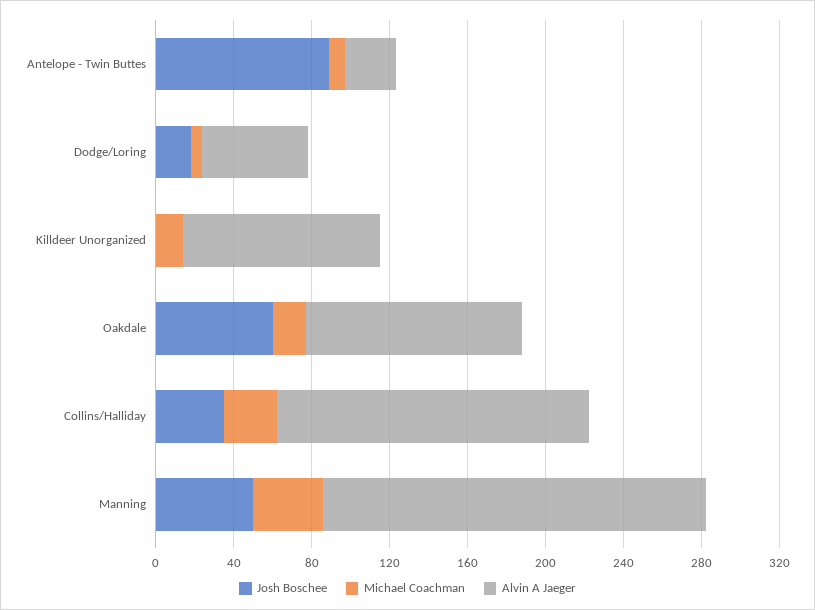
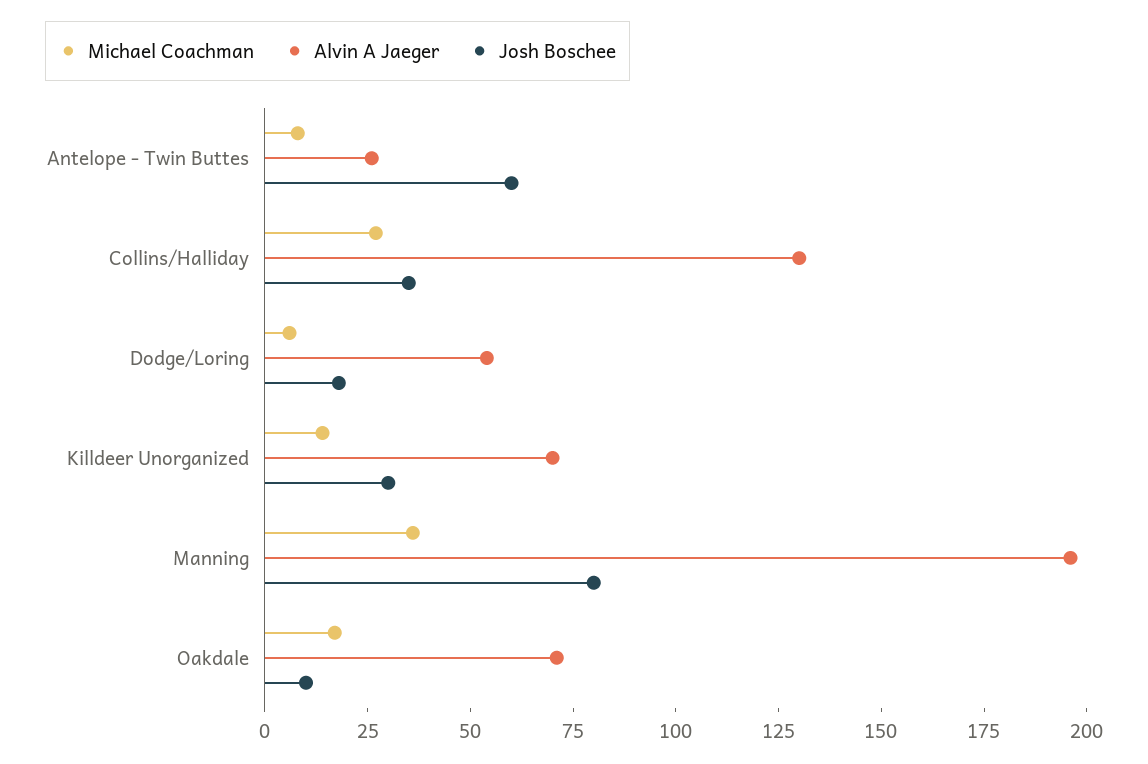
  {
    "Josh Boschee": {
-     "Antelope - Twin Buttes": 90,
+     "Antelope - Twin Buttes": 60,
      "Dodge/Loring": 20,
-     "Killdeer Unorganized": 0,
+     "Killdeer Unorganized": 30,
-     "Oakdale": 60,
+     "Oakdale": 10,
      "Collins/Halliday": 35,
-     "Manning": 50
+     "Manning": 80
    },
    "Michael Coachman": {
      "Antelope - Twin Buttes": 10,
      "Dodge/Loring": 5,
      "Killdeer Unorganized": 15,
      "Oakdale": 15,
      "Collins/Halliday": 25,
      "Manning": 35
    },
    "Alvin A Jaeger": {
      "Antelope - Twin Buttes": 25,
      "Dodge/Loring": 55,
-     "Killdeer Unorganized": 100,
+     "Killdeer Unorganized": 70,
-     "Oakdale": 110,
+     "Oakdale": 70,
-     "Collins/Halliday": 160,
+     "Collins/Halliday": 130,
      "Manning": 195
    }
  }

